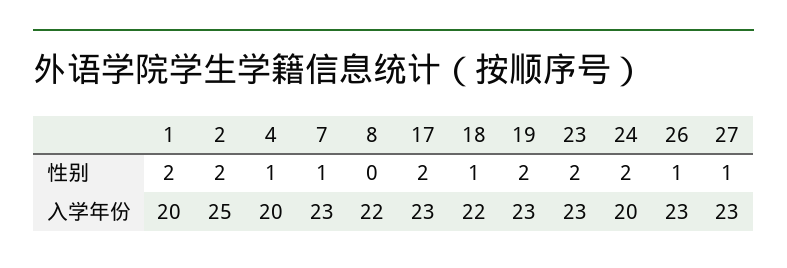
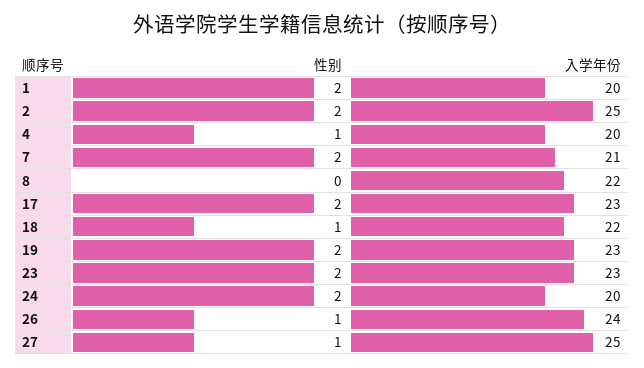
  {
    "1": {
      "性别": 2,
      "入学年份": 20
    },
    "2": {
      "性别": 2,
      "入学年份": 25
    },
    "4": {
      "性别": 1,
      "入学年份": 20
    },
    "7": {
-     "性别": 1,
+     "性别": 2,
-     "入学年份": 23
+     "入学年份": 21
    },
    "8": {
      "性别": 0,
      "入学年份": 22
    },
    "17": {
      "性别": 2,
      "入学年份": 23
    },
    "18": {
      "性别": 1,
      "入学年份": 22
    },
    "19": {
      "性别": 2,
      "入学年份": 23
    },
    "23": {
      "性别": 2,
      "入学年份": 23
    },
    "24": {
      "性别": 2,
      "入学年份": 20
    },
    "26": {
      "性别": 1,
-     "入学年份": 23
+     "入学年份": 24
    },
    "27": {
      "性别": 1,
-     "入学年份": 23
+     "入学年份": 25
    }
  }

